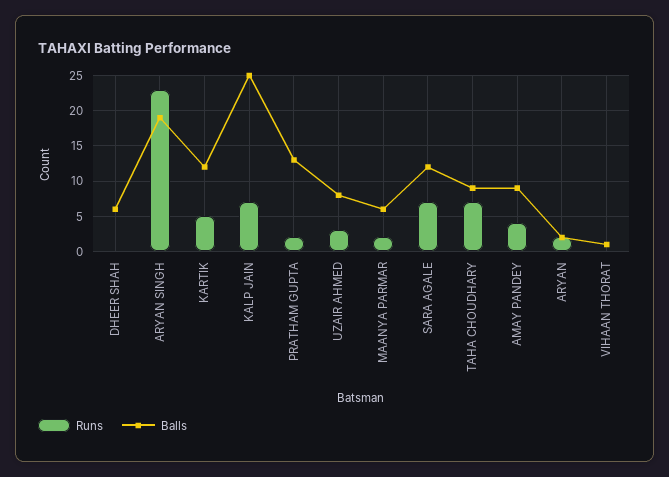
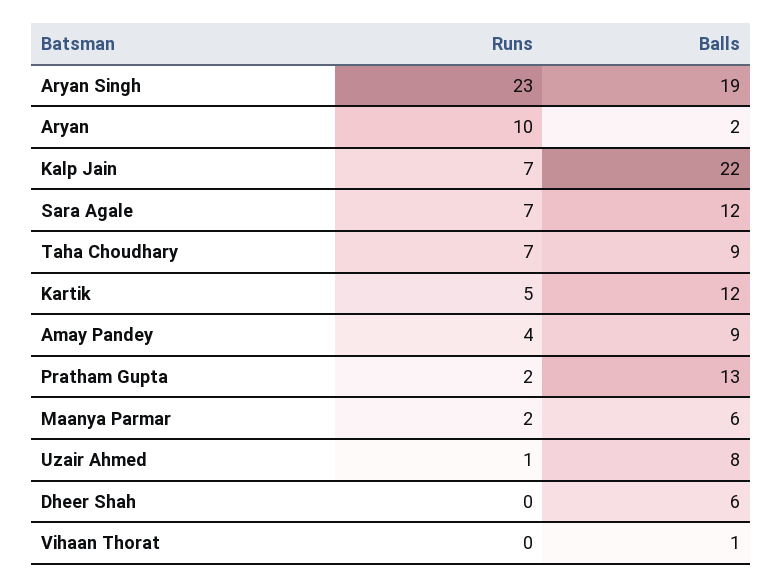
  {
    "Runs": {
      "DHEER SHAH": 0,
      "ARYAN SINGH": 23,
      "KARTIK": 5,
      "KALP JAIN": 7,
      "PRATHAM GUPTA": 2,
-     "UZAIR AHMED": 3,
+     "UZAIR AHMED": 1,
      "MAANYA PARMAR": 2,
      "SARA AGALE": 7,
      "TAHA CHOUDHARY": 7,
      "AMAY PANDEY": 4,
-     "ARYAN": 2,
+     "ARYAN": 10,
      "VIHAAN THORAT": 0
    },
    "Balls": {
      "DHEER SHAH": 6,
      "ARYAN SINGH": 19,
      "KARTIK": 12,
-     "KALP JAIN": 25,
+     "KALP JAIN": 22,
      "PRATHAM GUPTA": 13,
      "UZAIR AHMED": 8,
      "MAANYA PARMAR": 6,
      "SARA AGALE": 12,
      "TAHA CHOUDHARY": 9,
      "AMAY PANDEY": 9,
      "ARYAN": 2,
      "VIHAAN THORAT": 1
    }
  }

